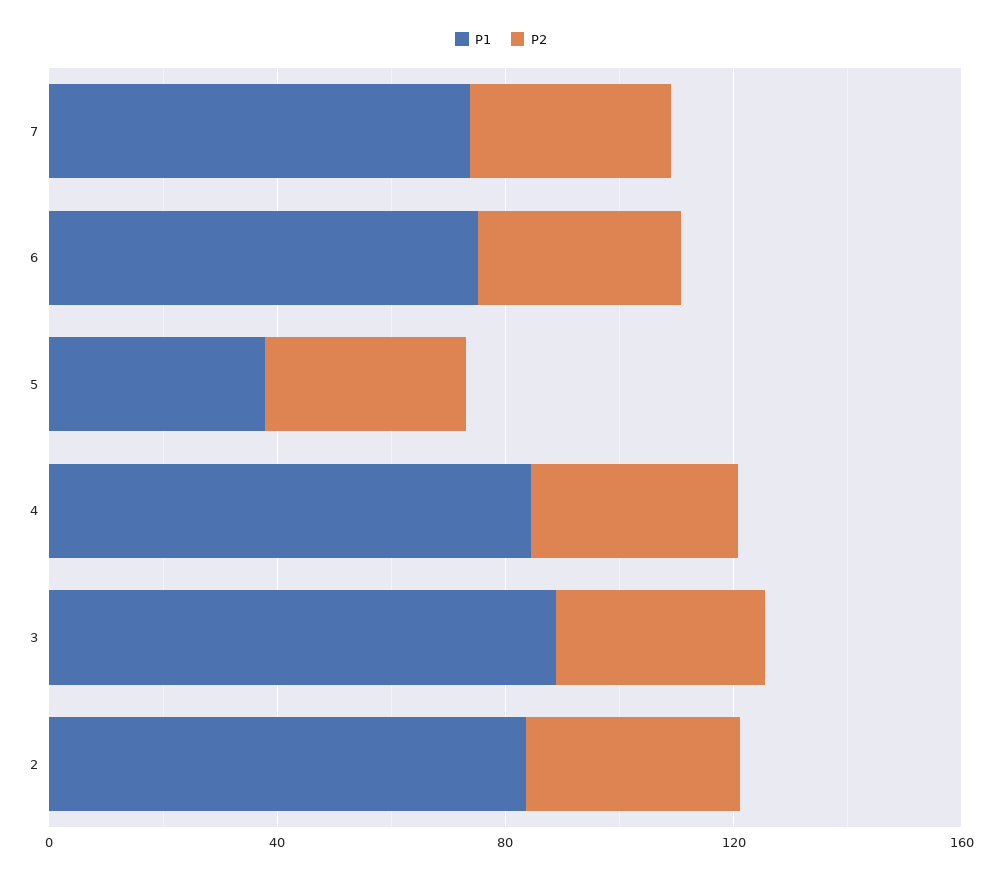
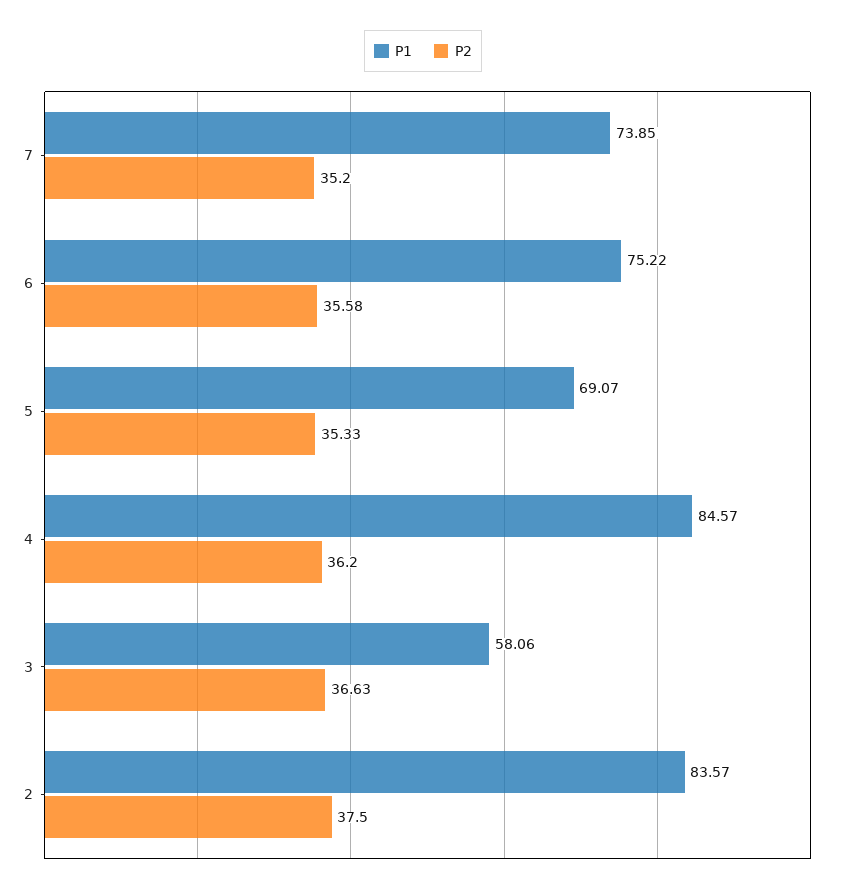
  {
    "P1": {
      "7": 73.85,
      "6": 75.22,
-     "5": 40,
+     "5": 69.07,
      "4": 84.57,
-     "3": 90,
+     "3": 58.06,
      "2": 83.57
    },
    "P2": {
      "7": 35.2,
      "6": 35.58,
      "5": 35.33,
      "4": 36.2,
      "3": 36.63,
      "2": 37.5
    }
  }

